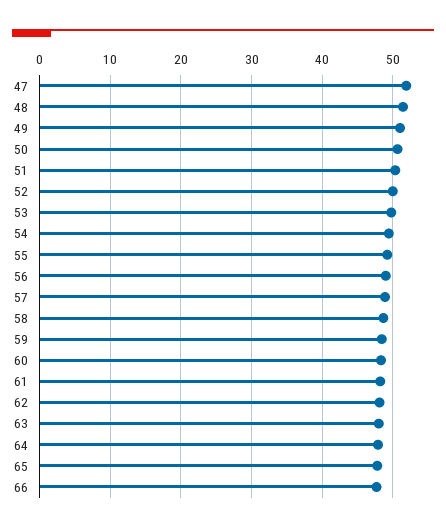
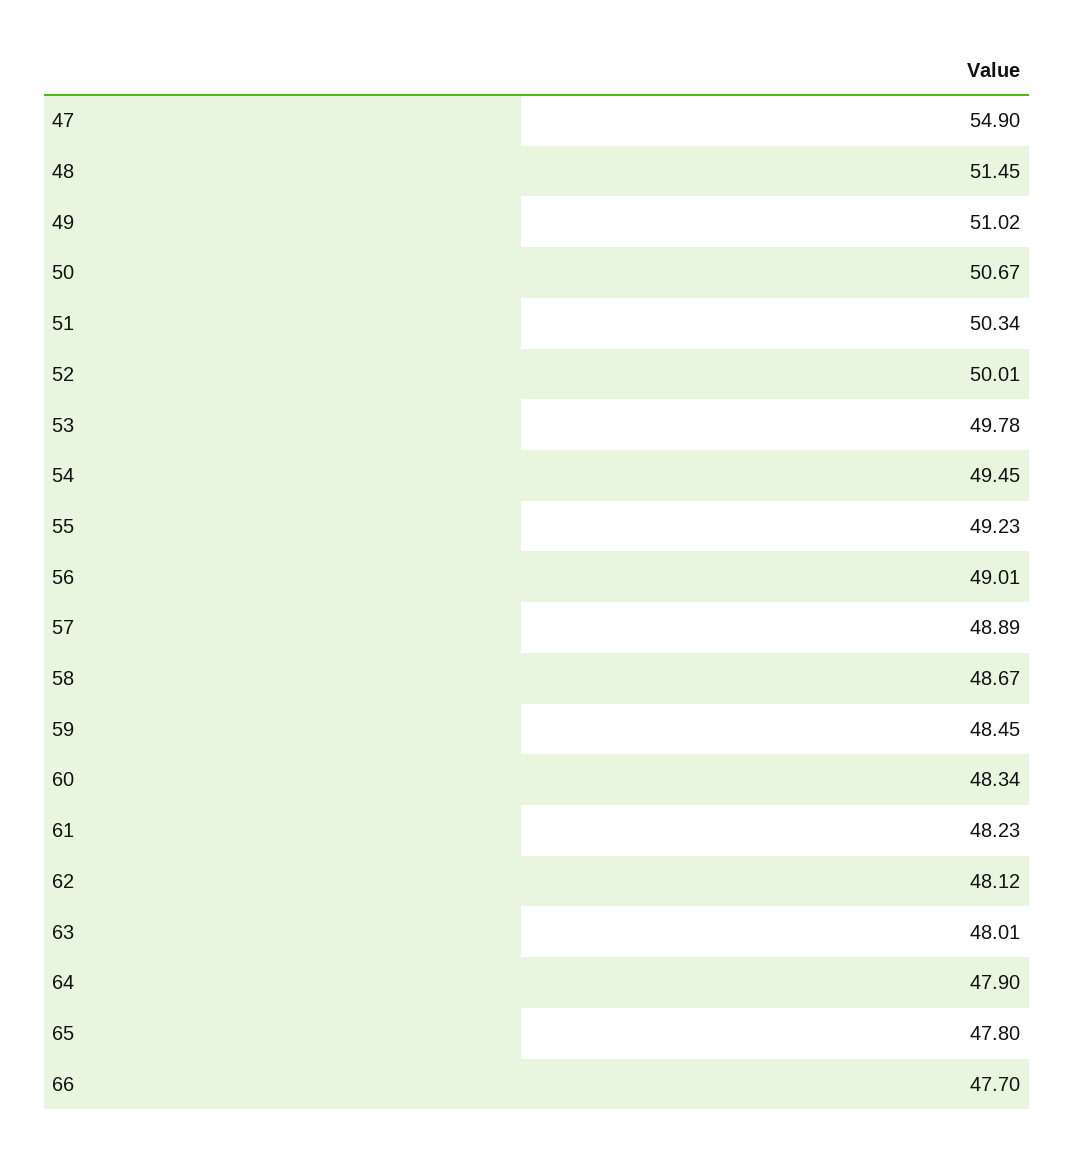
  {
-   "47": 52,
+   "47": 54.9,
    "48": 51.45,
    "49": 51.02,
    "50": 50.67,
    "51": 50.34,
    "52": 50.01,
    "53": 49.78,
    "54": 49.45,
    "55": 49.23,
    "56": 49.01,
    "57": 48.89,
    "58": 48.67,
    "59": 48.45,
    "60": 48.34,
    "61": 48.23,
    "62": 48.12,
    "63": 48.01,
    "64": 47.9,
    "65": 47.8,
    "66": 47.7
  }

